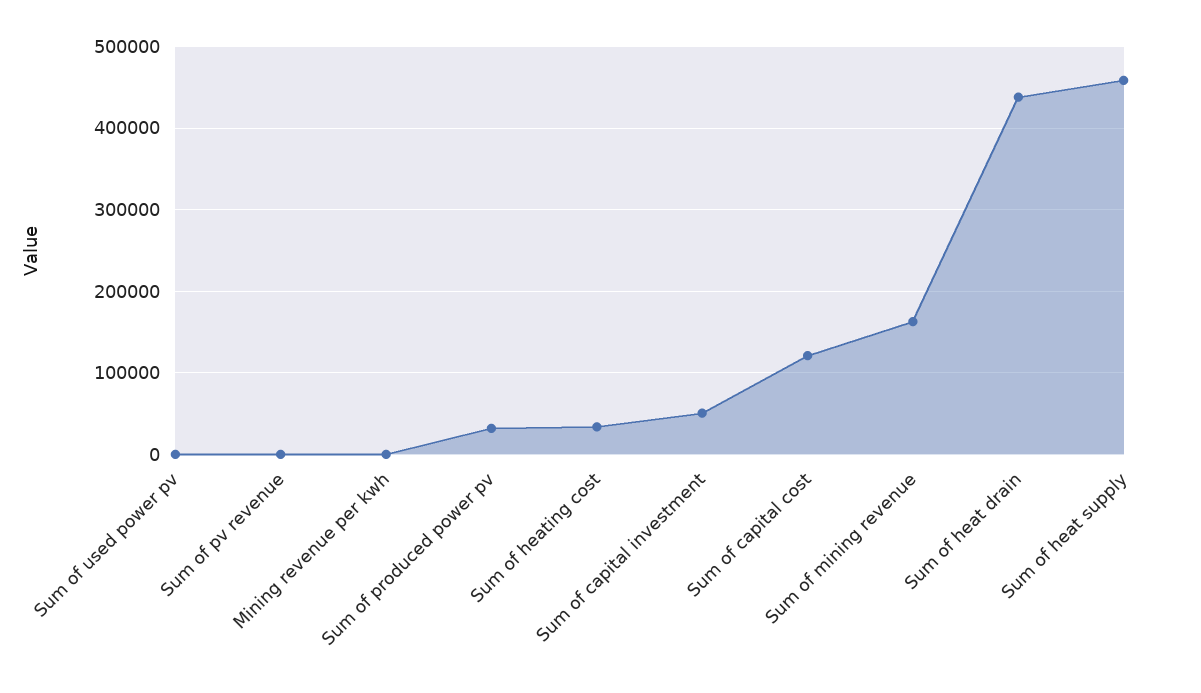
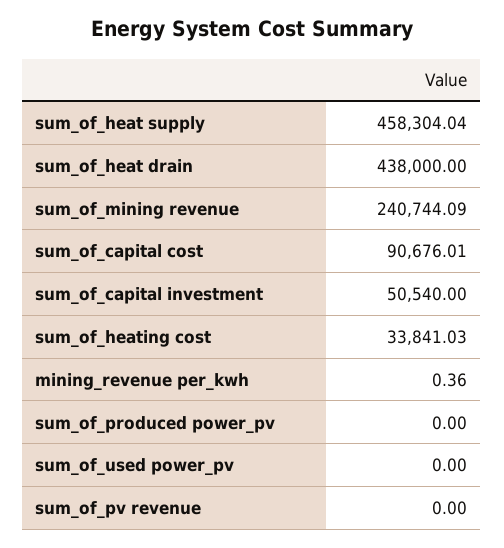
  {
    "Sum of used power pv": 0,
    "Sum of pv revenue": 0,
    "Mining revenue per kwh": 0.36,
-   "Sum of produced power pv": 30000,
+   "Sum of produced power pv": 0,
    "Sum of heating cost": 33841.03,
    "Sum of capital investment": 50540,
-   "Sum of capital cost": 120000,
+   "Sum of capital cost": 90676.01,
-   "Sum of mining revenue": 160000,
+   "Sum of mining revenue": 240744.09,
    "Sum of heat drain": 438000,
    "Sum of heat supply": 458304.04
  }

